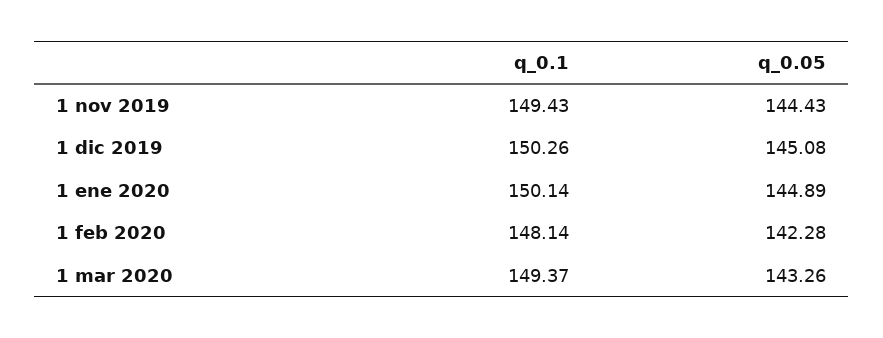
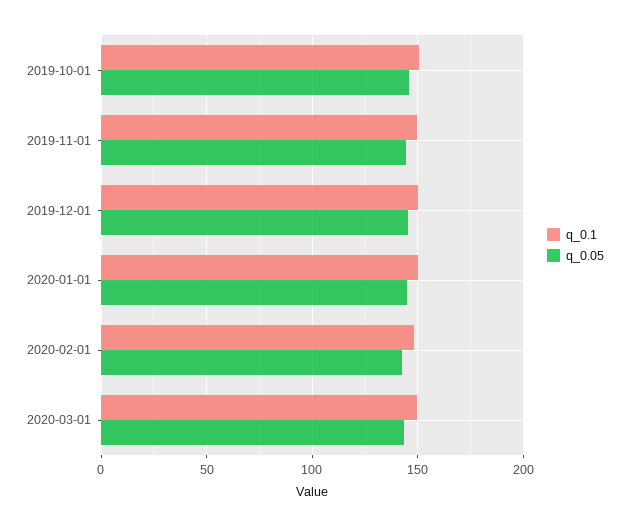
  {
    "q_0.1": {
      "1 nov 2019": 149.43,
      "1 dic 2019": 150.26,
      "1 ene 2020": 150.14,
      "1 feb 2020": 148.14,
-     "1 mar 2020": 149.37
+     "1 mar 2020": 149.37,
+     "2019-10-01": 150
    },
    "q_0.05": {
      "1 nov 2019": 144.43,
      "1 dic 2019": 145.08,
      "1 ene 2020": 144.89,
      "1 feb 2020": 142.28,
-     "1 mar 2020": 143.26
+     "1 mar 2020": 143.26,
+     "2019-10-01": 145
    }
  }

